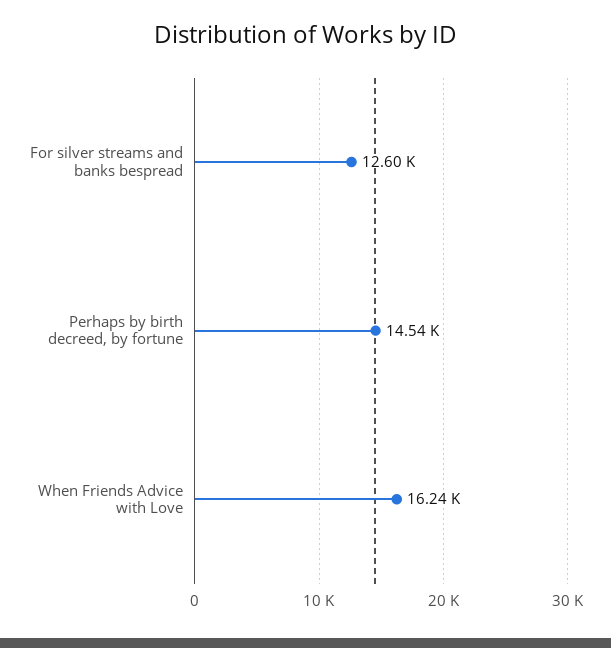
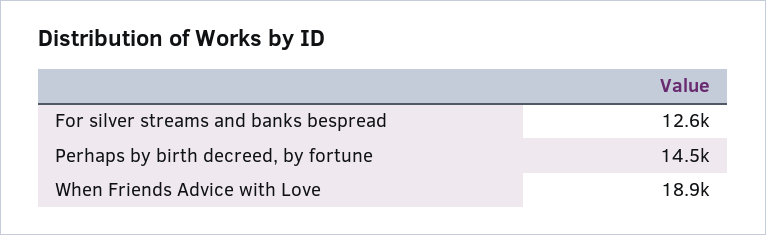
  {
    "For silver streams and banks bespread": 12600,
    "Perhaps by birth decreed, by fortune": 14540,
-   "When Friends Advice with Love": 16240
+   "When Friends Advice with Love": 18900
  }

